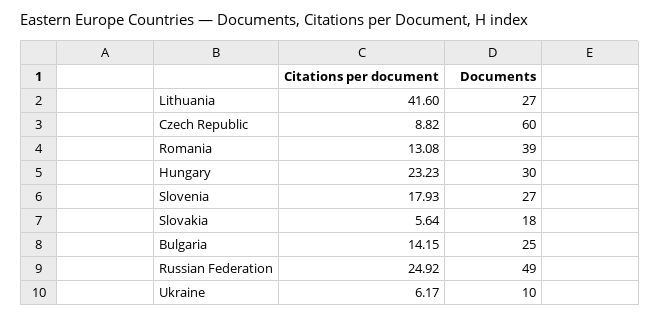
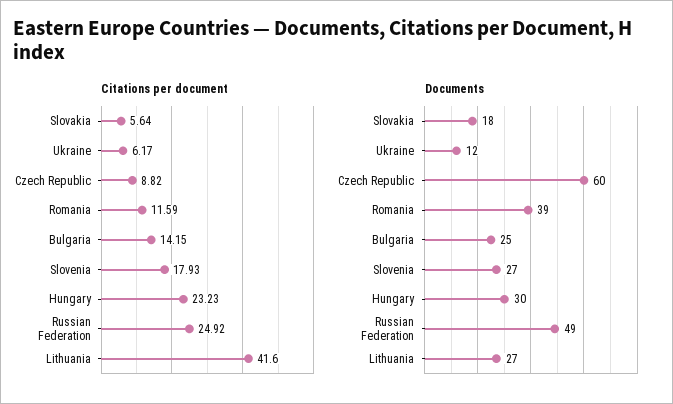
  {
    "Citations per document": {
      "Lithuania": 41.6,
      "Czech Republic": 8.82,
-     "Romania": 13.08,
+     "Romania": 11.59,
      "Hungary": 23.23,
      "Slovenia": 17.93,
      "Slovakia": 5.64,
      "Bulgaria": 14.15,
      "Russian Federation": 24.92,
      "Ukraine": 6.17
    },
    "Documents": {
      "Lithuania": 27,
      "Czech Republic": 60,
      "Romania": 39,
      "Hungary": 30,
      "Slovenia": 27,
      "Slovakia": 18,
      "Bulgaria": 25,
      "Russian Federation": 49,
-     "Ukraine": 10
+     "Ukraine": 12
    }
  }

